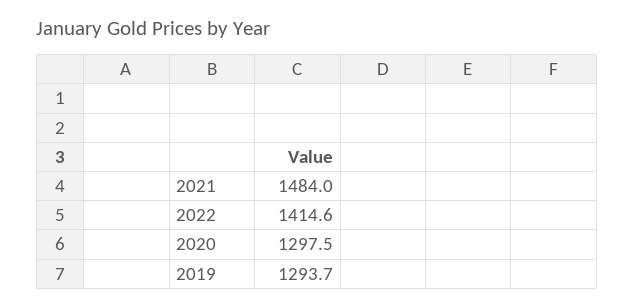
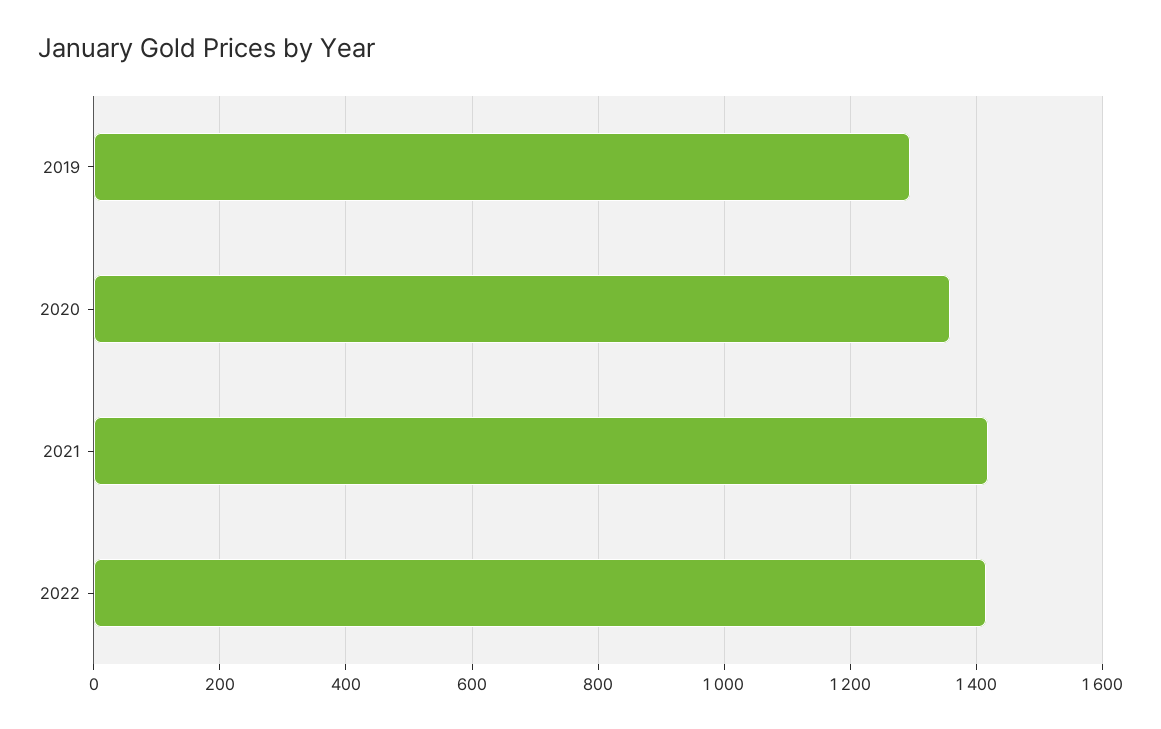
  {
-   "2021": 1484,
+   "2021": 1420,
    "2022": 1414.6,
-   "2020": 1297.5,
+   "2020": 1360,
    "2019": 1293.7
  }

